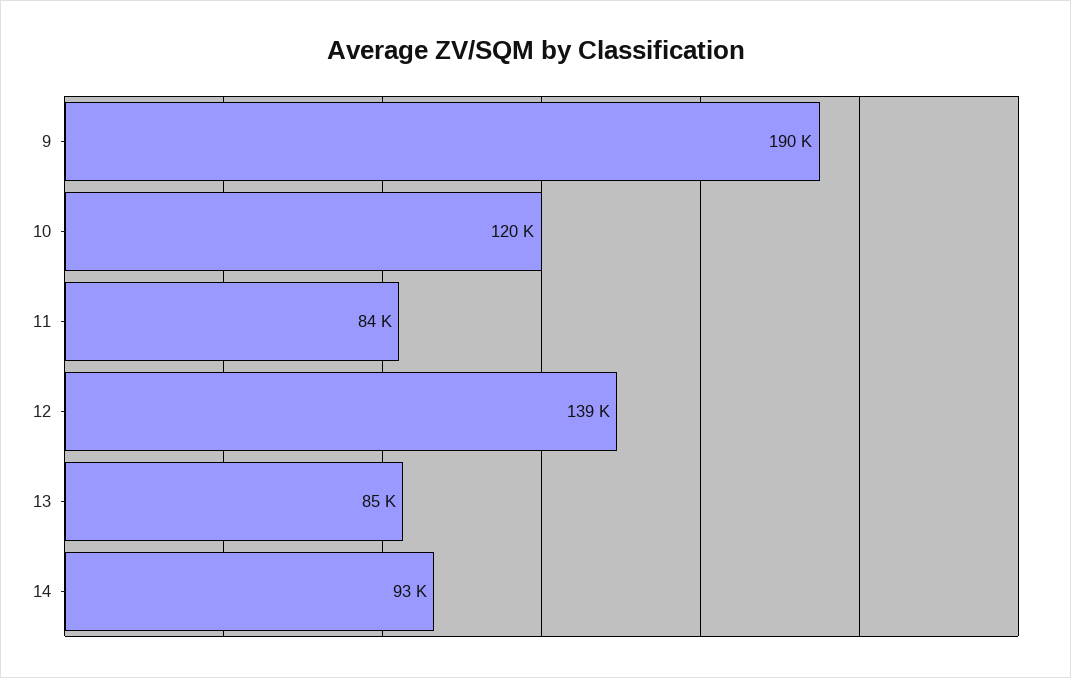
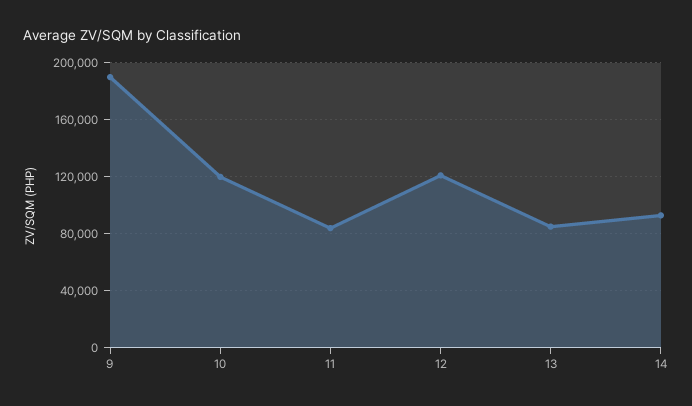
  {
    "9": 190000,
    "10": 120000,
    "11": 84000,
-   "12": 139000,
+   "12": 120000,
    "13": 85000,
    "14": 93000
  }

